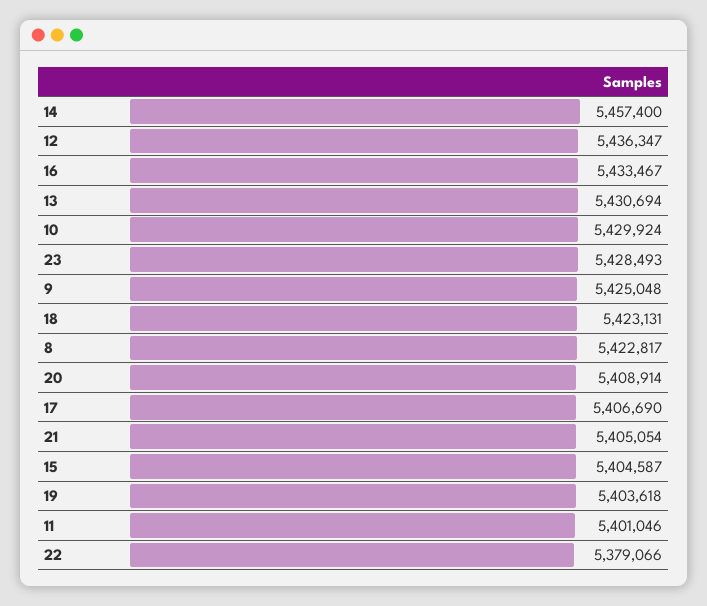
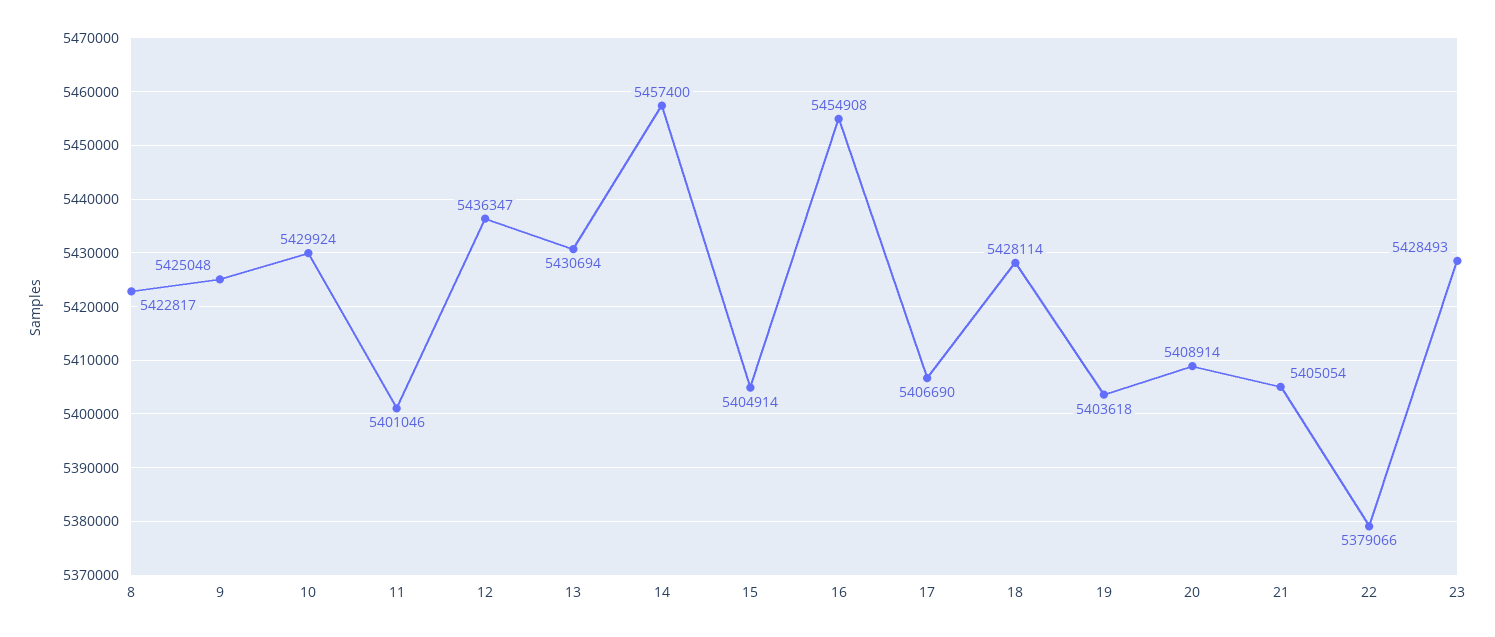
  {
    "14": 5457400,
    "12": 5436347,
-   "16": 5433467,
+   "16": 5454908,
    "13": 5430694,
    "10": 5429924,
    "23": 5428493,
    "9": 5425048,
-   "18": 5423131,
+   "18": 5428114,
    "8": 5422817,
    "20": 5408914,
    "17": 5406690,
    "21": 5405054,
-   "15": 5404587,
+   "15": 5404914,
    "19": 5403618,
    "11": 5401046,
    "22": 5379066
  }

